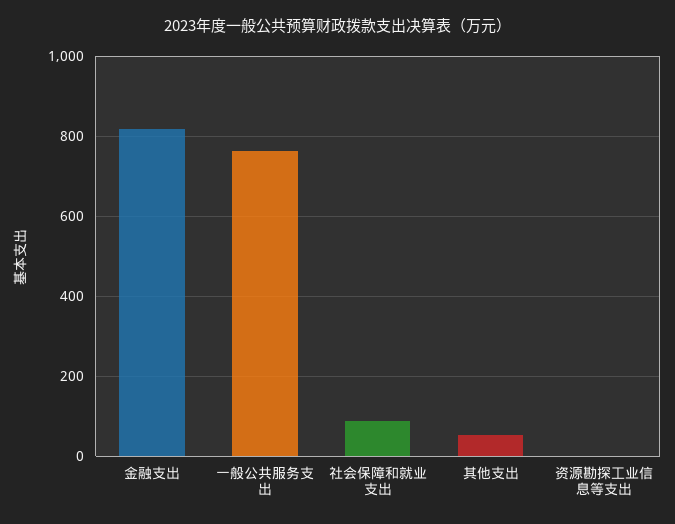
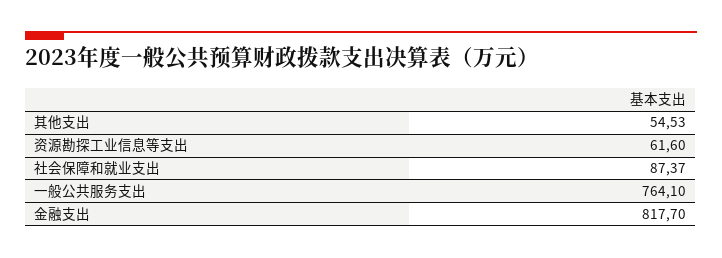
  {
    "金融支出": 817.7,
    "一般公共服务支出": 764.1,
    "社会保障和就业支出": 87.37,
    "其他支出": 54.53,
-   "资源勘探工业信息等支出": 0
+   "资源勘探工业信息等支出": 61.6
  }

